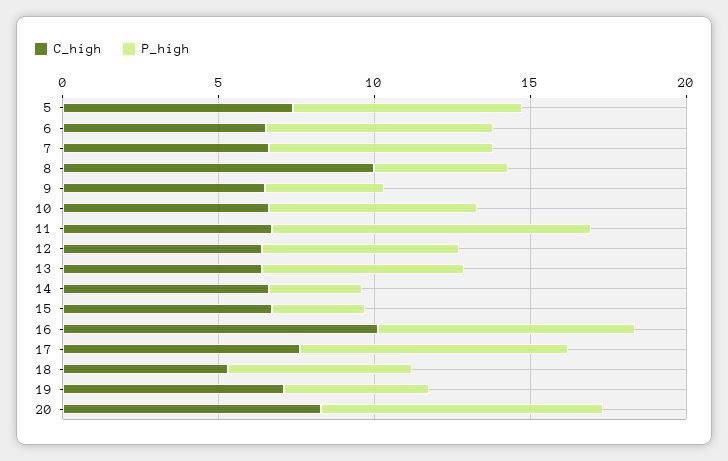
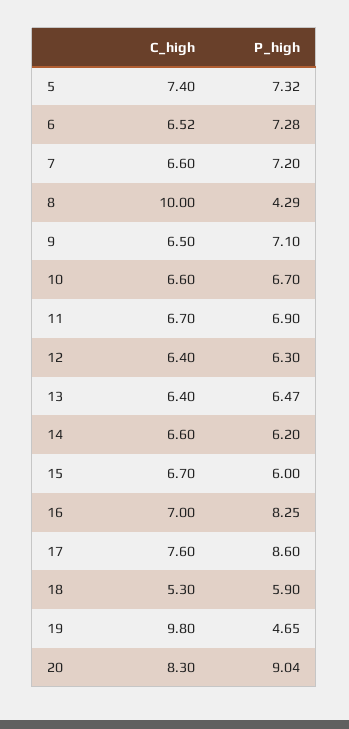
  {
    "C_high": {
      "5": 7.4,
      "6": 6.52,
      "7": 6.6,
      "8": 10,
      "9": 6.5,
      "10": 6.6,
      "11": 6.7,
      "12": 6.4,
      "13": 6.4,
      "14": 6.6,
      "15": 6.7,
-     "16": 10,
+     "16": 7,
      "17": 7.6,
      "18": 5.3,
-     "19": 7,
+     "19": 9.8,
      "20": 8.3
    },
    "P_high": {
      "5": 7.32,
      "6": 7.28,
      "7": 7.2,
      "8": 4.29,
-     "9": 4,
+     "9": 7.1,
      "10": 6.7,
-     "11": 10,
+     "11": 6.9,
      "12": 6.3,
      "13": 6.47,
-     "14": 3,
+     "14": 6.2,
-     "15": 3,
+     "15": 6,
      "16": 8.25,
      "17": 8.6,
      "18": 5.9,
      "19": 4.65,
      "20": 9.04
    }
  }

